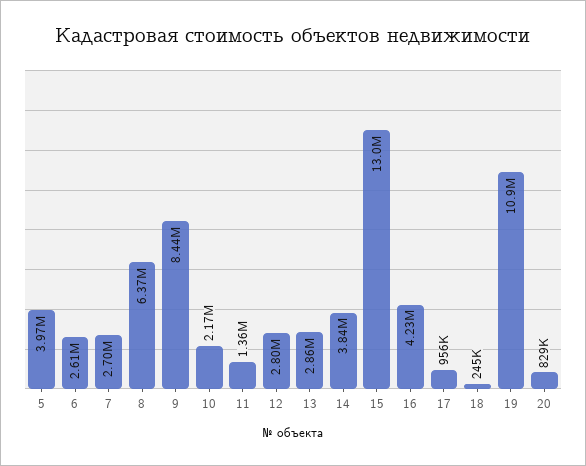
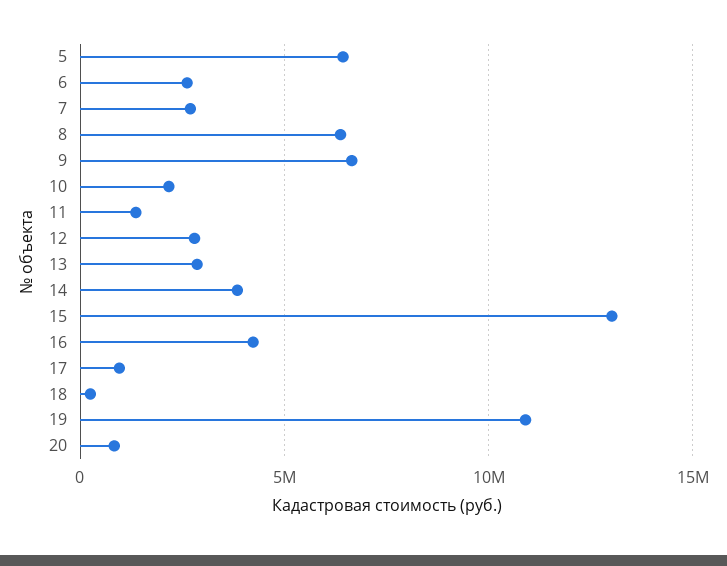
  {
-   "5": 3970000,
+   "5": 6500000,
    "6": 2610000,
    "7": 2700000,
    "8": 6370000,
-   "9": 8440000,
+   "9": 6500000,
    "10": 2170000,
    "11": 1360000,
    "12": 2800000,
    "13": 2860000,
    "14": 3840000,
    "15": 13000000,
    "16": 4230000,
    "17": 956000,
    "18": 245000,
    "19": 10900000,
    "20": 829000
  }

